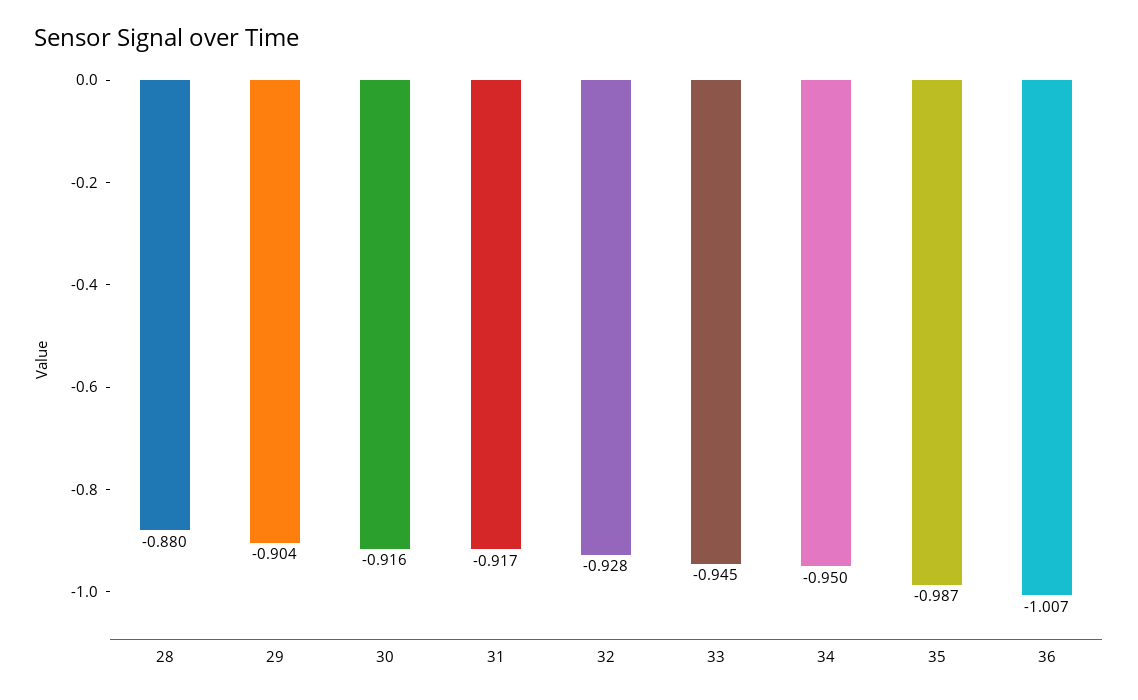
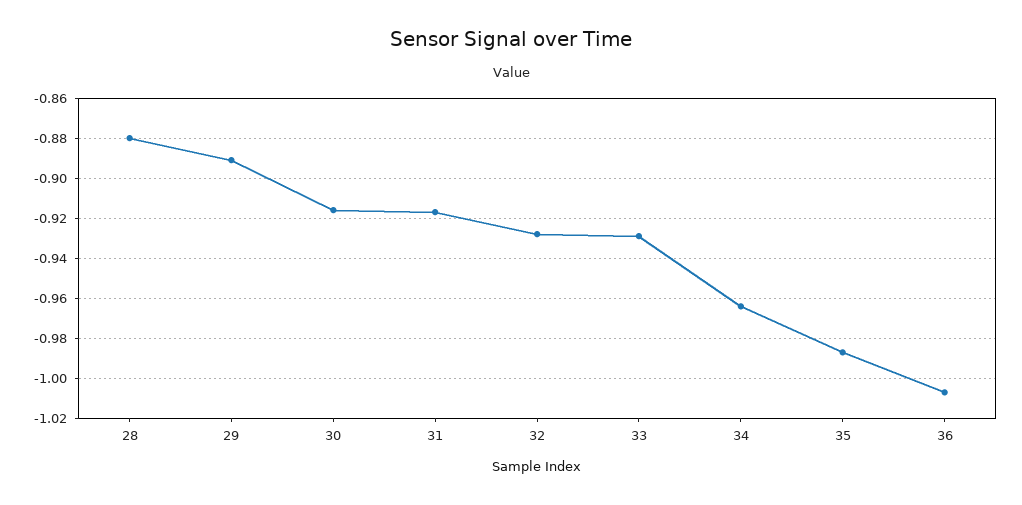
  {
    "28": -0.88,
-   "29": -0.904,
+   "29": -0.89,
    "30": -0.916,
    "31": -0.917,
    "32": -0.928,
-   "33": -0.945,
+   "33": -0.93,
-   "34": -0.95,
+   "34": -0.965,
    "35": -0.987,
    "36": -1.007
  }

